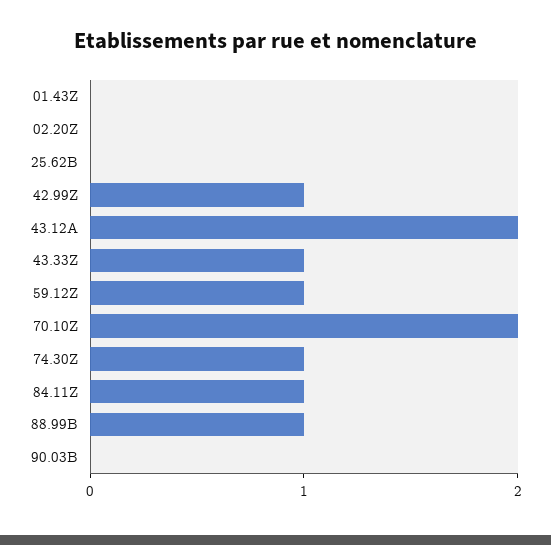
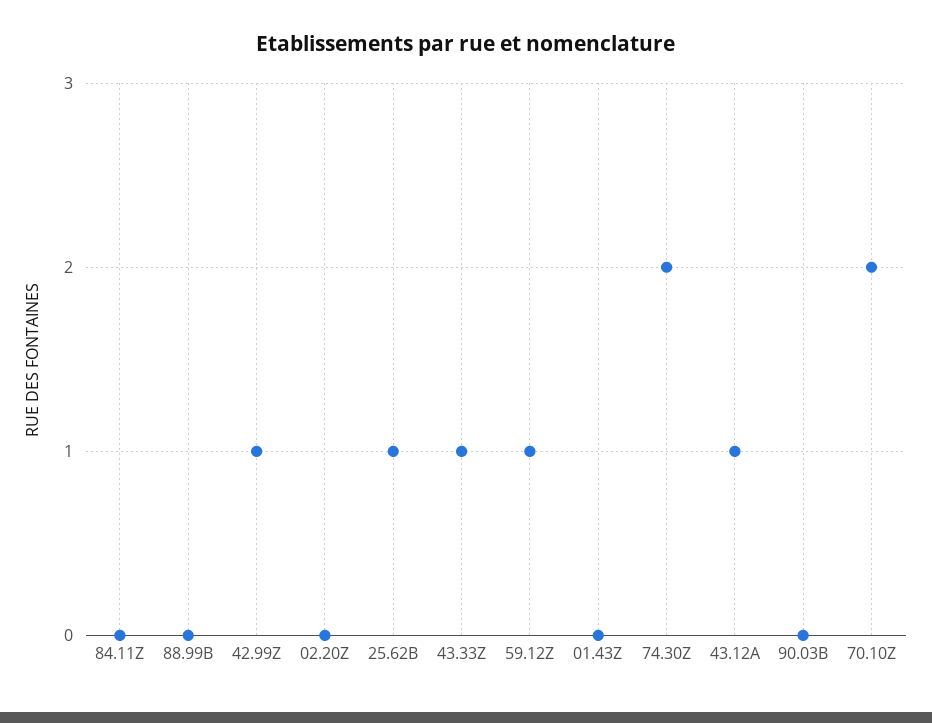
  {
    "01.43Z": 0,
    "02.20Z": 0,
-   "25.62B": 0,
+   "25.62B": 1,
    "42.99Z": 1,
-   "43.12A": 2,
+   "43.12A": 1,
    "43.33Z": 1,
    "59.12Z": 1,
    "70.10Z": 2,
-   "74.30Z": 1,
+   "74.30Z": 2,
-   "84.11Z": 1,
+   "84.11Z": 0,
-   "88.99B": 1,
+   "88.99B": 0,
    "90.03B": 0
  }

